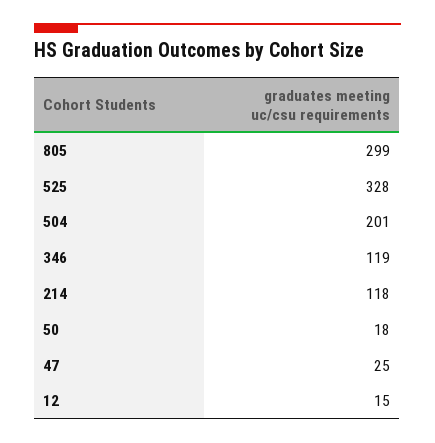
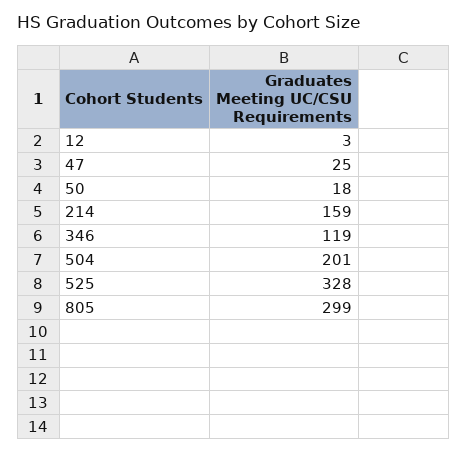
  {
    "805": 299,
    "525": 328,
    "504": 201,
    "346": 119,
-   "214": 118,
+   "214": 159,
    "50": 18,
    "47": 25,
-   "12": 15
+   "12": 3
  }

